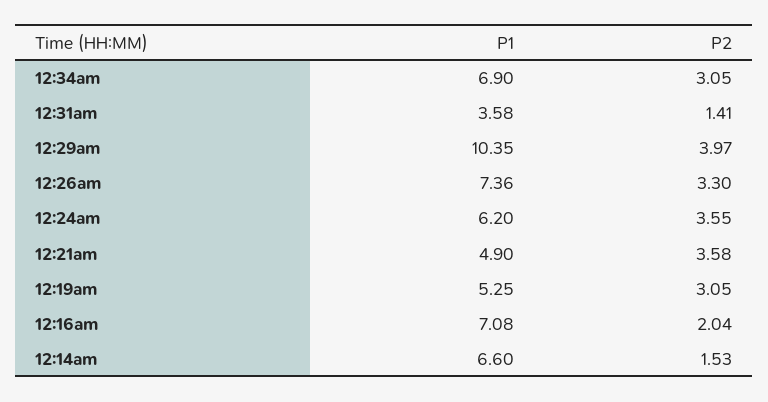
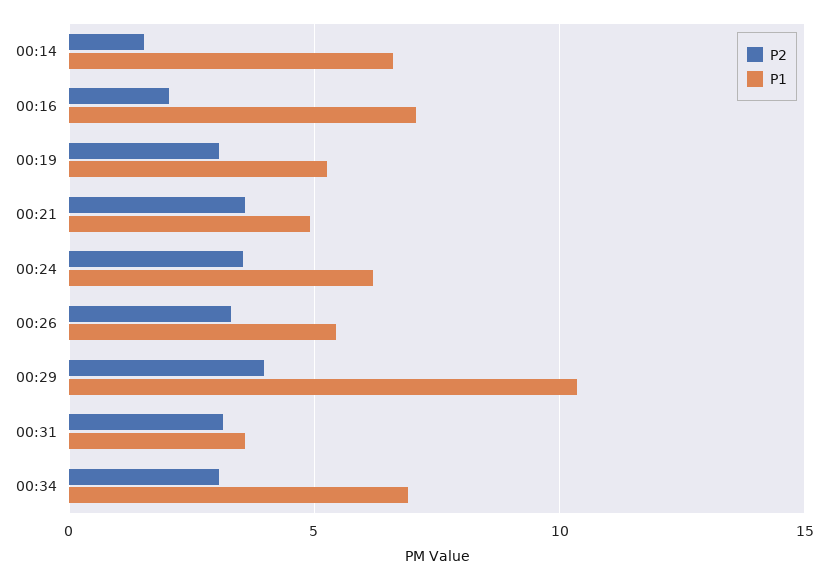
  {
    "P1": {
      "12:34am": 6.9,
      "12:31am": 3.58,
      "12:29am": 10.35,
-     "12:26am": 7.36,
+     "12:26am": 5.5,
      "12:24am": 6.2,
      "12:21am": 4.9,
      "12:19am": 5.25,
      "12:16am": 7.08,
      "12:14am": 6.6
    },
    "P2": {
      "12:34am": 3.05,
-     "12:31am": 1.41,
+     "12:31am": 3,
      "12:29am": 3.97,
      "12:26am": 3.3,
      "12:24am": 3.55,
      "12:21am": 3.58,
      "12:19am": 3.05,
      "12:16am": 2.04,
      "12:14am": 1.53
    }
  }

